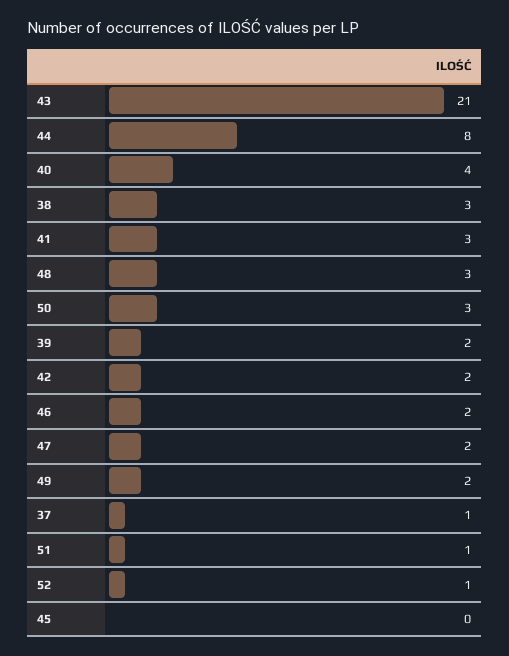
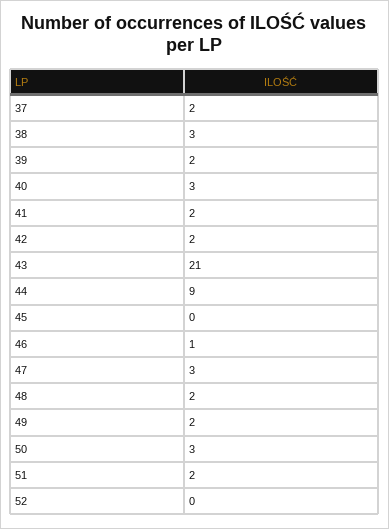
  {
    "43": 21,
-   "44": 8,
+   "44": 9,
-   "40": 4,
+   "40": 3,
    "38": 3,
-   "41": 3,
+   "41": 2,
-   "48": 3,
+   "48": 2,
    "50": 3,
    "39": 2,
    "42": 2,
-   "46": 2,
+   "46": 1,
-   "47": 2,
+   "47": 3,
    "49": 2,
-   "37": 1,
+   "37": 2,
-   "51": 1,
+   "51": 2,
-   "52": 1,
+   "52": 0,
    "45": 0
  }

